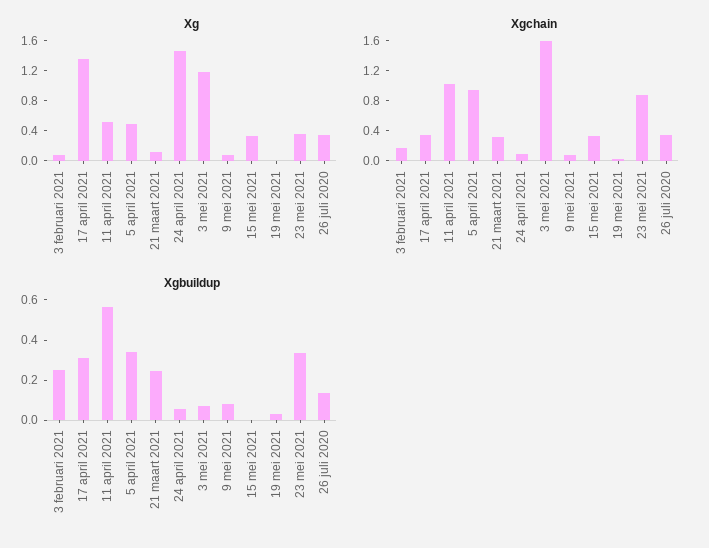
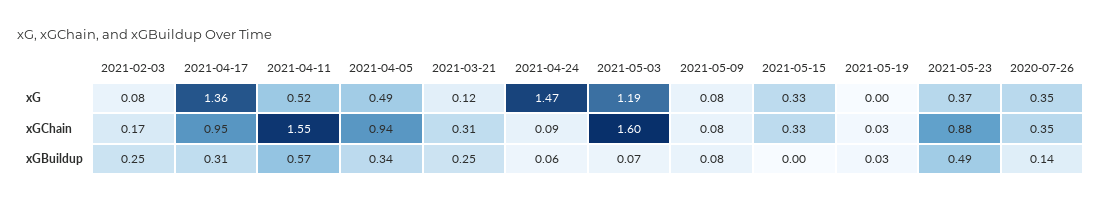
  {
    "Xg": {
      "3 februari 2021": 0.08,
      "17 april 2021": 1.36,
      "11 april 2021": 0.52,
      "5 april 2021": 0.49,
      "21 maart 2021": 0.12,
      "24 april 2021": 1.47,
      "3 mei 2021": 1.19,
      "9 mei 2021": 0.08,
      "15 mei 2021": 0.33,
      "19 mei 2021": 0,
      "23 mei 2021": 0.37,
      "26 juli 2020": 0.35
    },
    "Xgchain": {
      "3 februari 2021": 0.17,
-     "17 april 2021": 0.4,
+     "17 april 2021": 0.95,
-     "11 april 2021": 1,
+     "11 april 2021": 1.55,
      "5 april 2021": 0.94,
      "21 maart 2021": 0.31,
      "24 april 2021": 0.09,
      "3 mei 2021": 1.6,
      "9 mei 2021": 0.08,
      "15 mei 2021": 0.33,
      "19 mei 2021": 0.03,
      "23 mei 2021": 0.88,
      "26 juli 2020": 0.35
    },
    "Xgbuildup": {
      "3 februari 2021": 0.25,
      "17 april 2021": 0.31,
      "11 april 2021": 0.57,
      "5 april 2021": 0.34,
      "21 maart 2021": 0.25,
      "24 april 2021": 0.06,
      "3 mei 2021": 0.07,
      "9 mei 2021": 0.08,
      "15 mei 2021": 0,
      "19 mei 2021": 0.03,
-     "23 mei 2021": 0.35,
+     "23 mei 2021": 0.49,
      "26 juli 2020": 0.14
    }
  }

